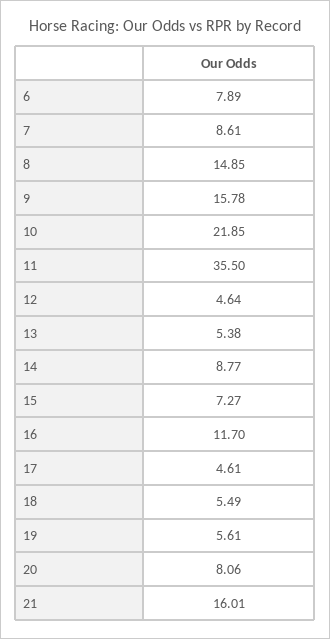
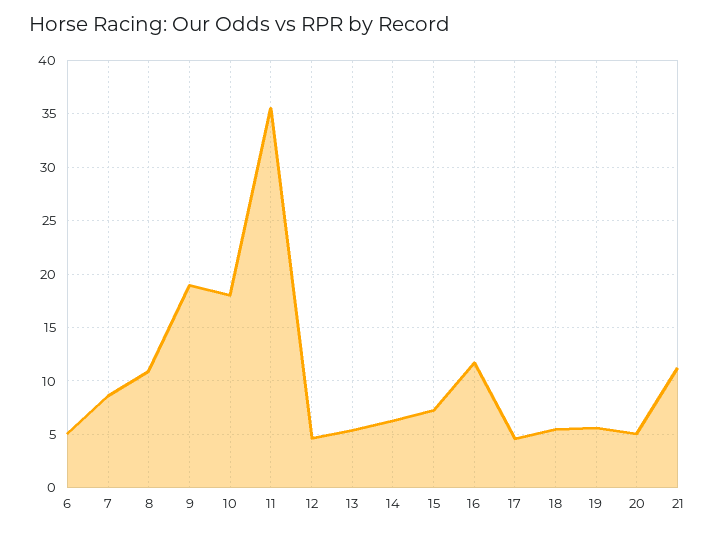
  {
-   "6": 7.89,
+   "6": 5,
    "7": 8.61,
-   "8": 14.85,
+   "8": 11,
-   "9": 15.78,
+   "9": 19,
-   "10": 21.85,
+   "10": 18,
    "11": 35.5,
    "12": 4.64,
    "13": 5.38,
-   "14": 8.77,
+   "14": 6,
    "15": 7.27,
    "16": 11.7,
    "17": 4.61,
    "18": 5.49,
    "19": 5.61,
-   "20": 8.06,
+   "20": 5,
-   "21": 16.01
+   "21": 11
  }

